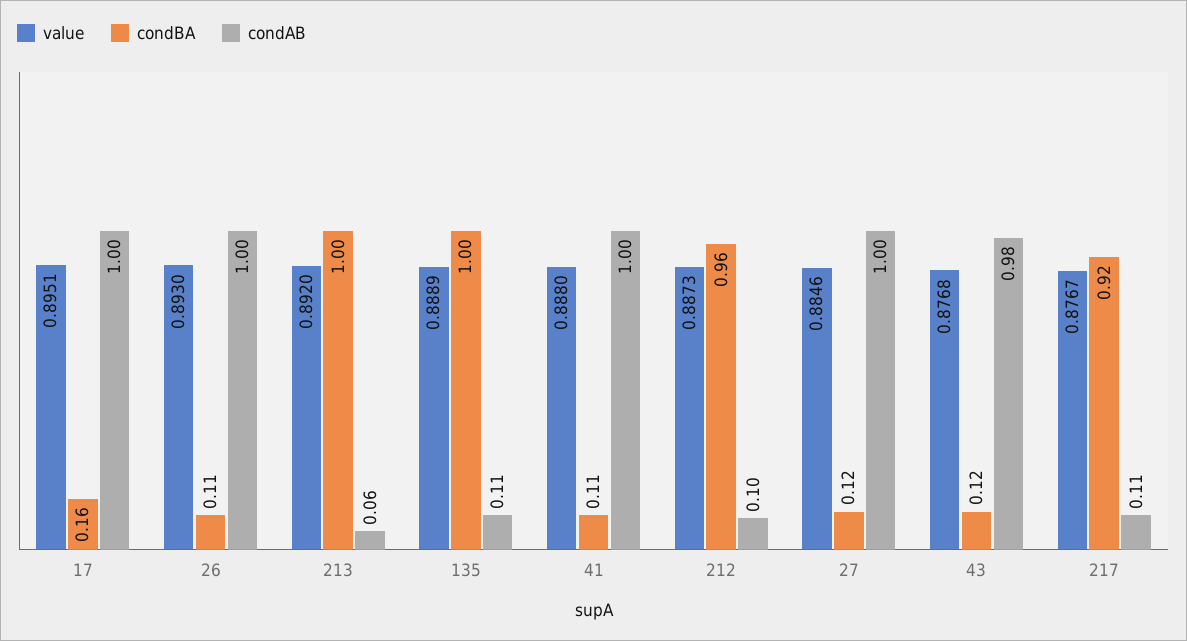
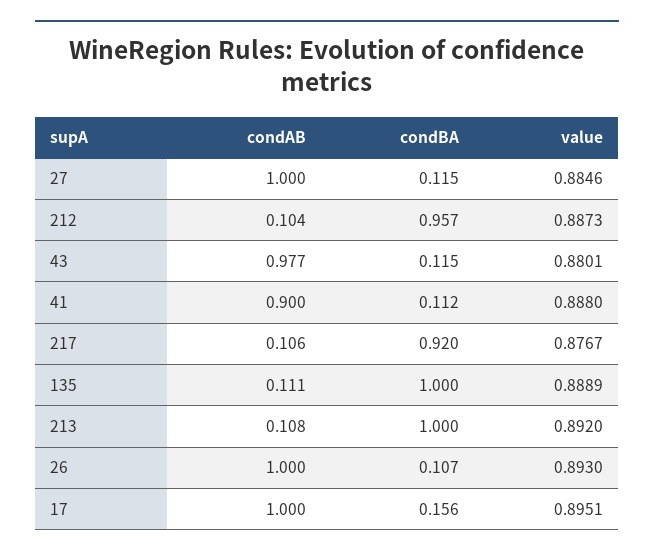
  {
    "value": {
      "17": 0.8951,
      "26": 0.893,
      "213": 0.892,
      "135": 0.8889,
      "41": 0.888,
      "212": 0.8873,
      "27": 0.8846,
-     "43": 0.8768,
+     "43": 0.8801,
      "217": 0.8767
    },
    "condBA": {
      "17": 0.156,
      "26": 0.107,
      "213": 1,
      "135": 1,
      "41": 0.112,
      "212": 0.957,
      "27": 0.115,
      "43": 0.115,
      "217": 0.92
    },
    "condAB": {
      "17": 1,
      "26": 1,
-     "213": 0.06,
+     "213": 0.108,
      "135": 0.111,
-     "41": 1,
+     "41": 0.9,
      "212": 0.104,
      "27": 1,
      "43": 0.977,
      "217": 0.106
    }
  }

